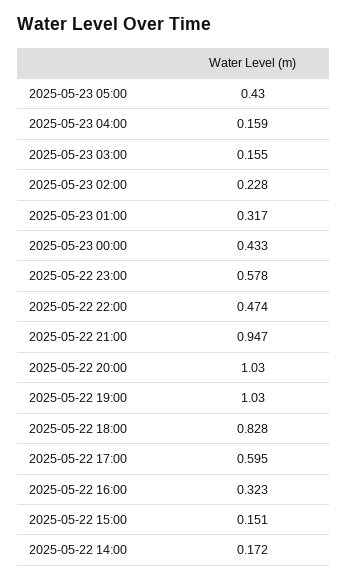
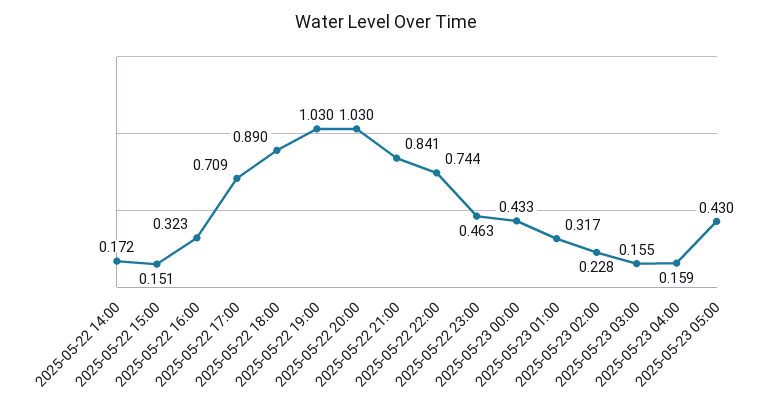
  {
    "2025-05-23 05:00": 0.43,
    "2025-05-23 04:00": 0.159,
    "2025-05-23 03:00": 0.155,
    "2025-05-23 02:00": 0.228,
    "2025-05-23 01:00": 0.317,
    "2025-05-23 00:00": 0.433,
-   "2025-05-22 23:00": 0.578,
+   "2025-05-22 23:00": 0.463,
-   "2025-05-22 22:00": 0.474,
+   "2025-05-22 22:00": 0.744,
-   "2025-05-22 21:00": 0.947,
+   "2025-05-22 21:00": 0.841,
    "2025-05-22 20:00": 1.03,
    "2025-05-22 19:00": 1.03,
-   "2025-05-22 18:00": 0.828,
+   "2025-05-22 18:00": 0.89,
-   "2025-05-22 17:00": 0.595,
+   "2025-05-22 17:00": 0.709,
    "2025-05-22 16:00": 0.323,
    "2025-05-22 15:00": 0.151,
    "2025-05-22 14:00": 0.172
  }

